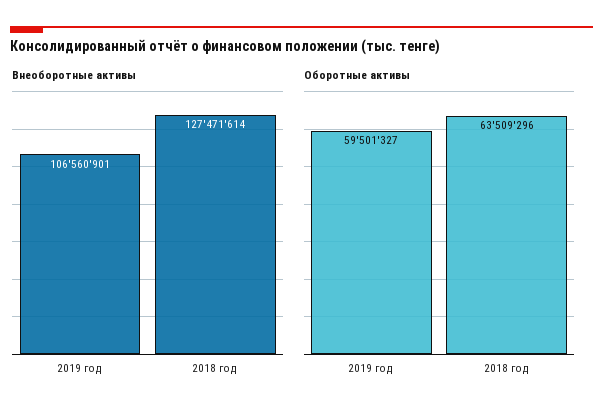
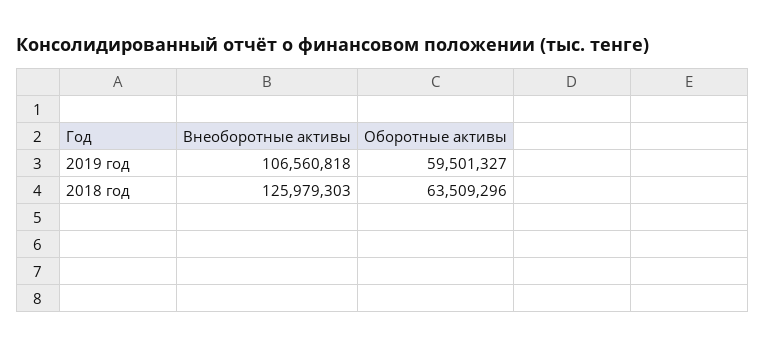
  {
    "Внеоборотные активы": {
-     "2019 год": 106560901,
+     "2019 год": 106560818,
-     "2018 год": 127471614
+     "2018 год": 125979303
    },
    "Оборотные активы": {
      "2019 год": 59501327,
      "2018 год": 63509296
    }
  }

